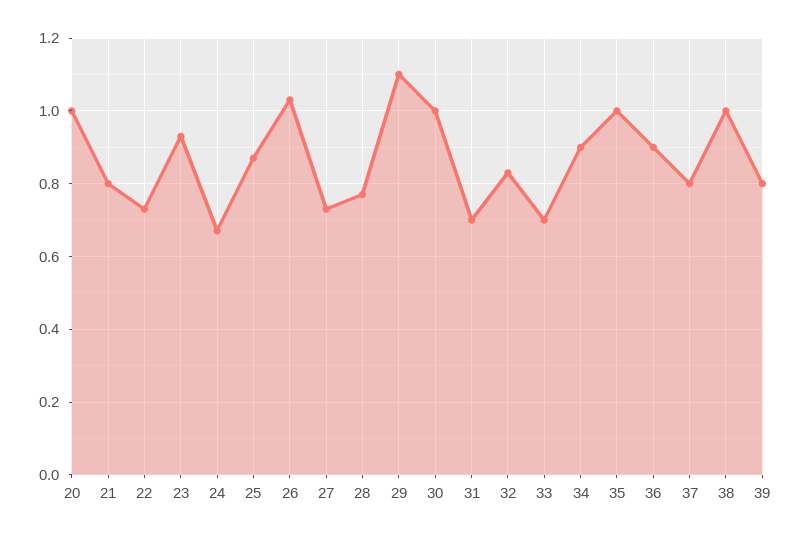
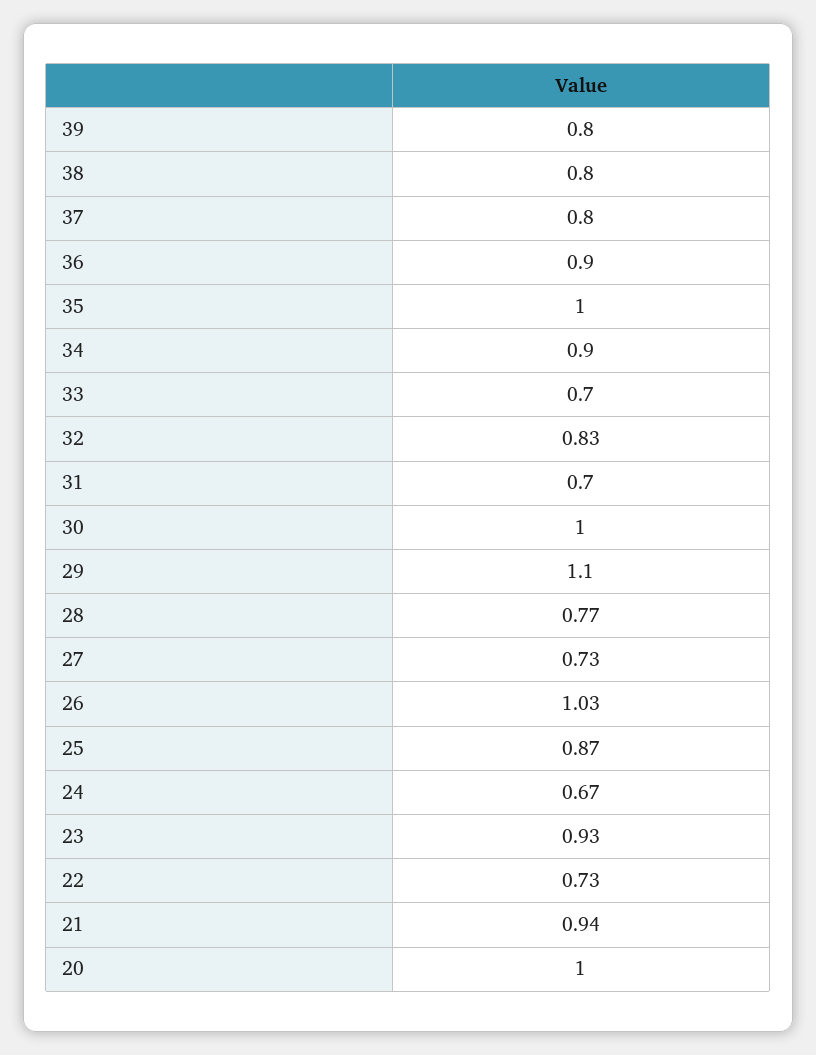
  {
    "20": 1,
-   "21": 0.8,
+   "21": 0.94,
    "22": 0.73,
    "23": 0.93,
    "24": 0.67,
    "25": 0.87,
    "26": 1.03,
    "27": 0.73,
    "28": 0.77,
    "29": 1.1,
    "30": 1,
    "31": 0.7,
    "32": 0.83,
    "33": 0.7,
    "34": 0.9,
    "35": 1,
    "36": 0.9,
    "37": 0.8,
-   "38": 1,
+   "38": 0.8,
    "39": 0.8
  }

